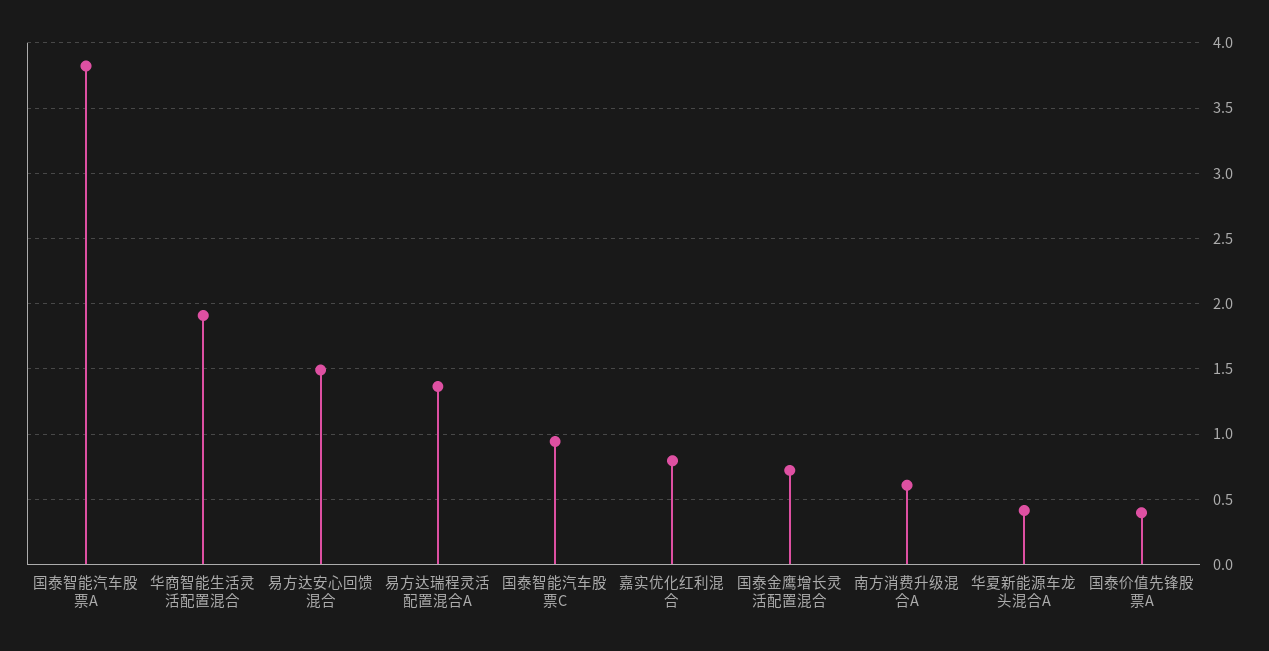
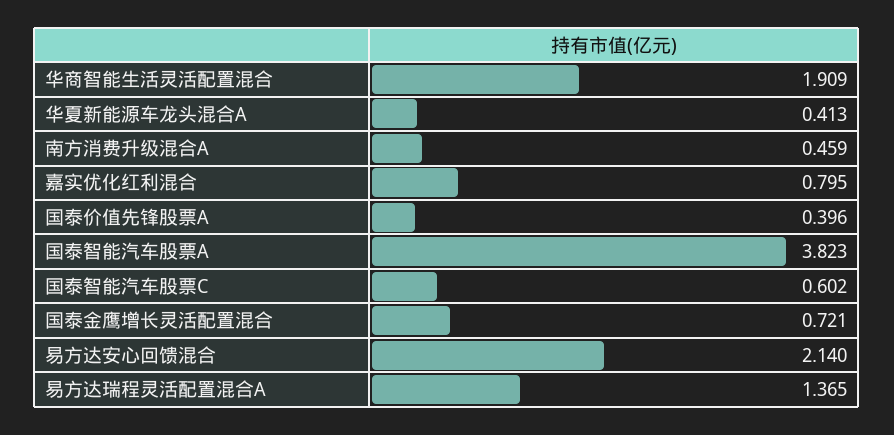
  {
    "国泰智能汽车股票A": 3.823,
    "华商智能生活灵活配置混合": 1.909,
-   "易方达安心回馈混合": 1.5,
+   "易方达安心回馈混合": 2.14,
    "易方达瑞程灵活配置混合A": 1.365,
-   "国泰智能汽车股票C": 0.95,
+   "国泰智能汽车股票C": 0.602,
    "嘉实优化红利混合": 0.795,
    "国泰金鹰增长灵活配置混合": 0.721,
-   "南方消费升级混合A": 0.6,
+   "南方消费升级混合A": 0.459,
    "华夏新能源车龙头混合A": 0.413,
    "国泰价值先锋股票A": 0.396
  }

